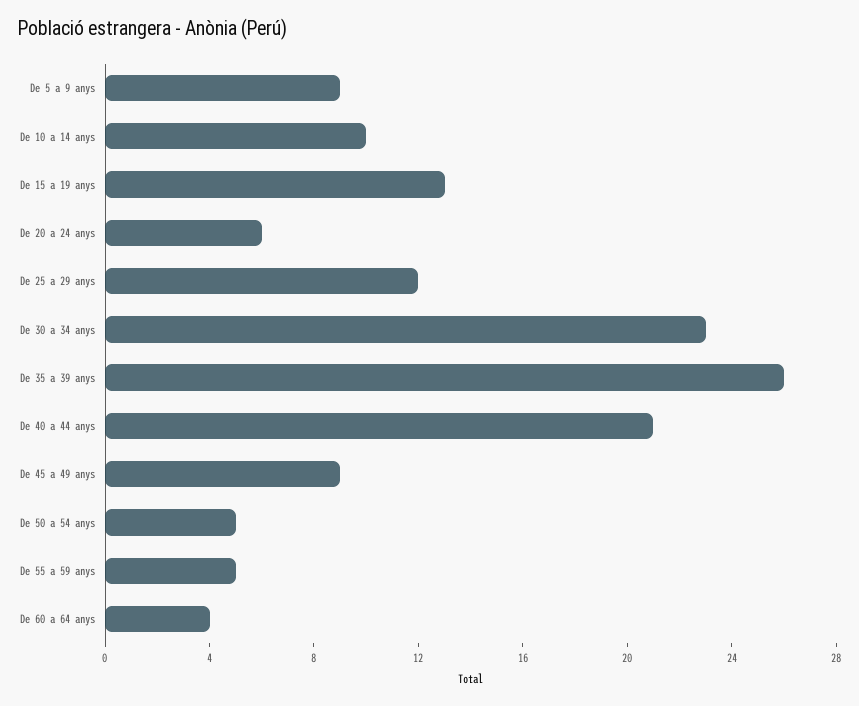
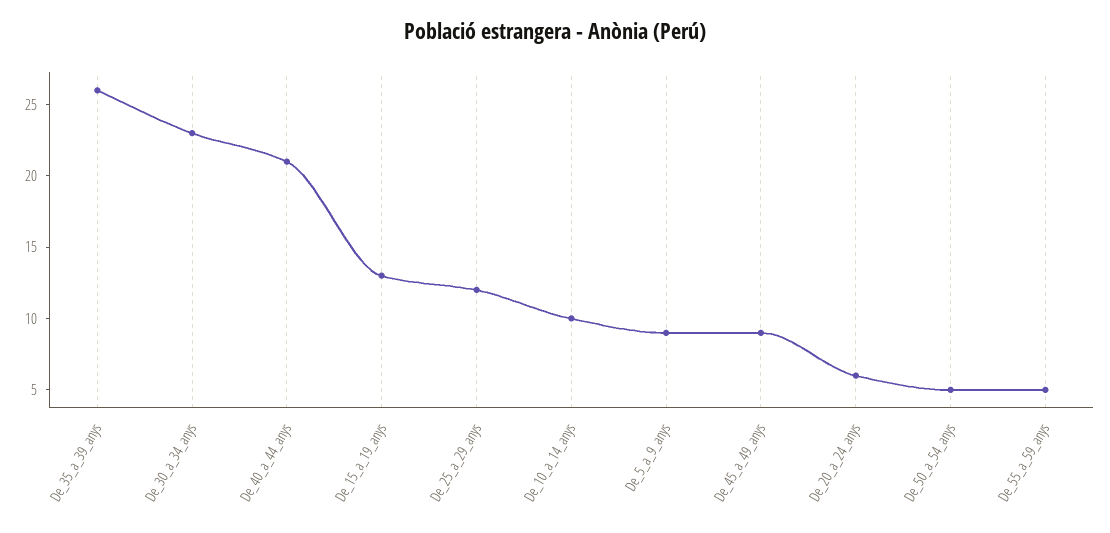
  {
    "De 5 a 9 anys": 9,
    "De 10 a 14 anys": 10,
    "De 15 a 19 anys": 13,
    "De 20 a 24 anys": 6,
    "De 25 a 29 anys": 12,
    "De 30 a 34 anys": 23,
    "De 35 a 39 anys": 26,
    "De 40 a 44 anys": 21,
    "De 45 a 49 anys": 9,
    "De 50 a 54 anys": 5,
-   "De 55 a 59 anys": 5,
+   "De 55 a 59 anys": 5
-   "De 60 a 64 anys": 4
  }

